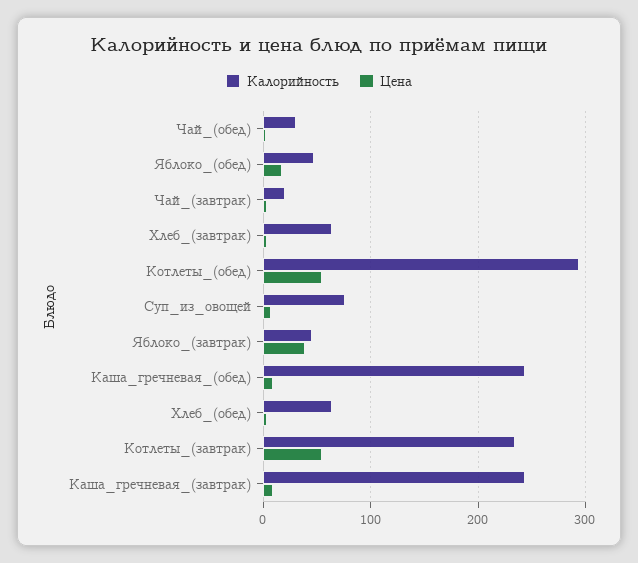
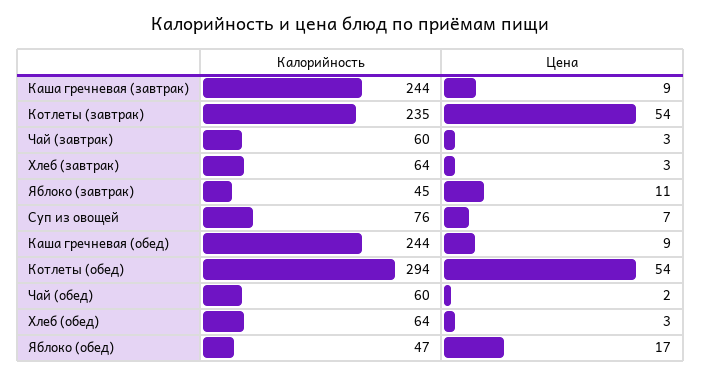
  {
    "Калорийность": {
-     "Чай_(обед)": 30,
+     "Чай_(обед)": 60,
      "Яблоко_(обед)": 47,
-     "Чай_(завтрак)": 20,
+     "Чай_(завтрак)": 60,
      "Хлеб_(завтрак)": 64,
      "Котлеты_(обед)": 294,
      "Суп_из_овощей": 76,
      "Яблоко_(завтрак)": 45,
      "Каша_гречневая_(обед)": 244,
      "Хлеб_(обед)": 64,
      "Котлеты_(завтрак)": 235,
      "Каша_гречневая_(завтрак)": 244
    },
    "Цена": {
      "Чай_(обед)": 2,
      "Яблоко_(обед)": 17,
      "Чай_(завтрак)": 3,
      "Хлеб_(завтрак)": 3,
      "Котлеты_(обед)": 54,
      "Суп_из_овощей": 7,
-     "Яблоко_(завтрак)": 40,
+     "Яблоко_(завтрак)": 11,
      "Каша_гречневая_(обед)": 9,
      "Хлеб_(обед)": 3,
      "Котлеты_(завтрак)": 54,
      "Каша_гречневая_(завтрак)": 9
    }
  }

